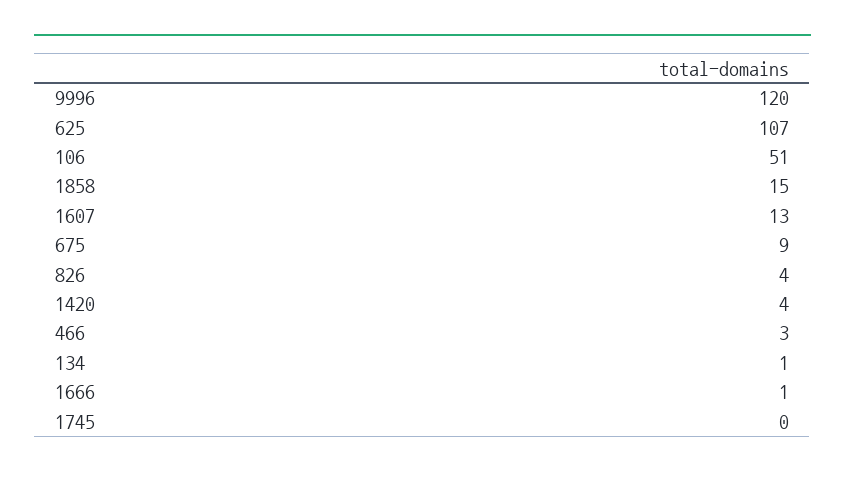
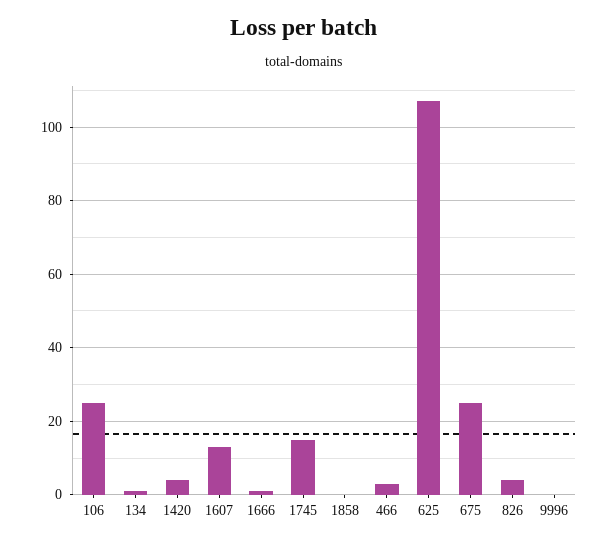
  {
-   "9996": 120,
+   "9996": 0,
    "625": 107,
-   "106": 51,
+   "106": 25,
-   "1858": 15,
+   "1858": 0,
    "1607": 13,
-   "675": 9,
+   "675": 25,
    "826": 4,
    "1420": 4,
    "466": 3,
    "134": 1,
    "1666": 1,
-   "1745": 0
+   "1745": 15
  }

